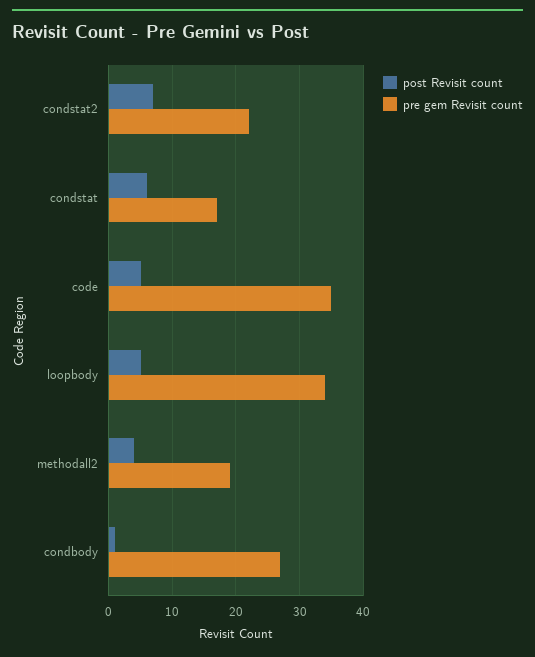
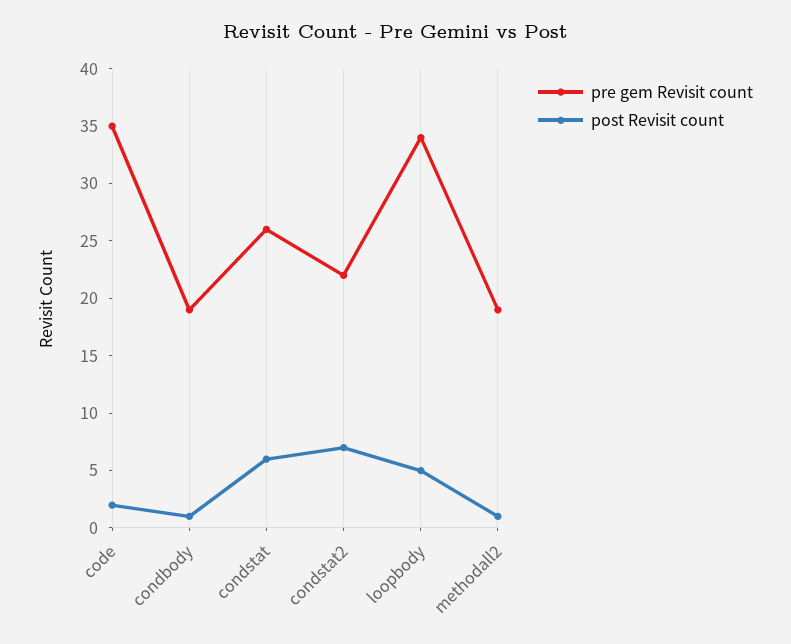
  {
    "post Revisit count": {
      "condstat2": 7,
      "condstat": 6,
-     "code": 5,
+     "code": 2,
      "loopbody": 5,
-     "methodall2": 4,
+     "methodall2": 1,
      "condbody": 1
    },
    "pre gem Revisit count": {
      "condstat2": 22,
-     "condstat": 17,
+     "condstat": 26,
      "code": 35,
      "loopbody": 34,
      "methodall2": 19,
-     "condbody": 27
+     "condbody": 19
    }
  }

